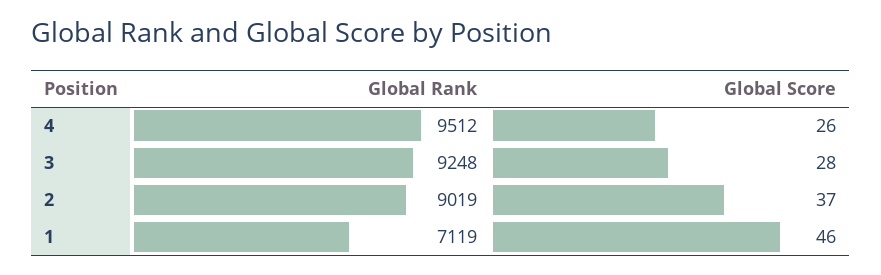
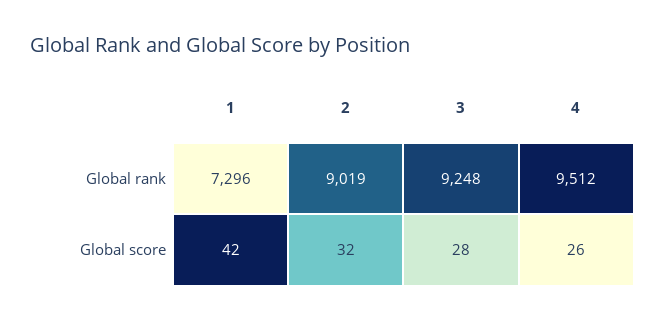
  {
    "Global Rank": {
      "4": 9512,
      "3": 9248,
      "2": 9019,
-     "1": 7119
+     "1": 7296
    },
    "Global Score": {
      "4": 26,
      "3": 28,
-     "2": 37,
+     "2": 32,
-     "1": 46
+     "1": 42
    }
  }

